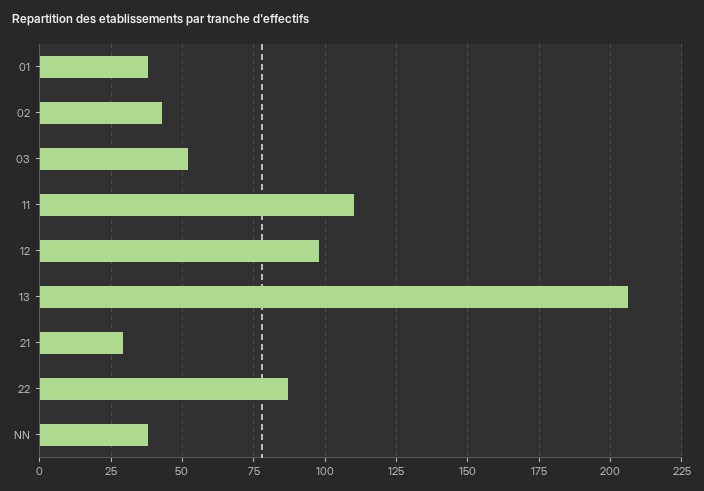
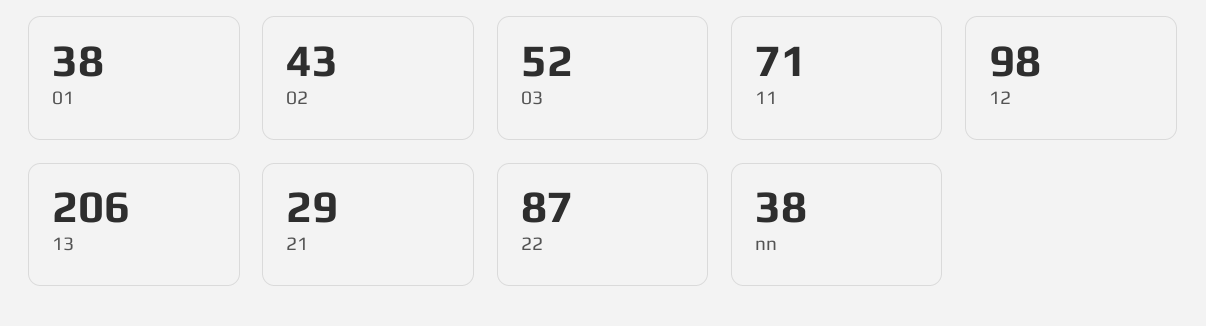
  {
    "01": 38,
    "02": 43,
    "03": 52,
-   "11": 110,
+   "11": 71,
    "12": 98,
    "13": 206,
    "21": 29,
    "22": 87,
    "NN": 38
  }

